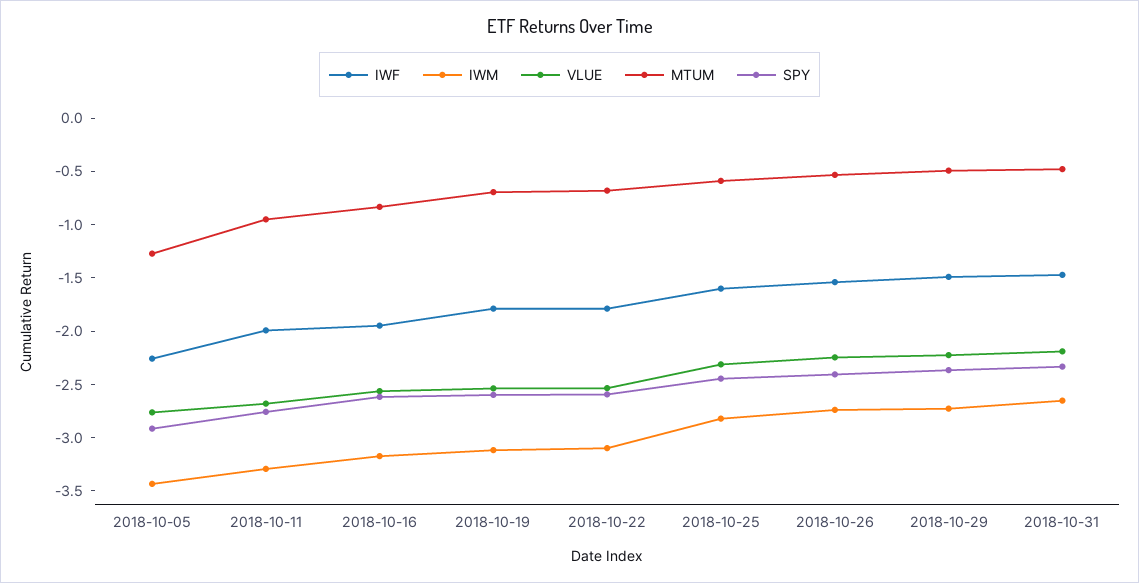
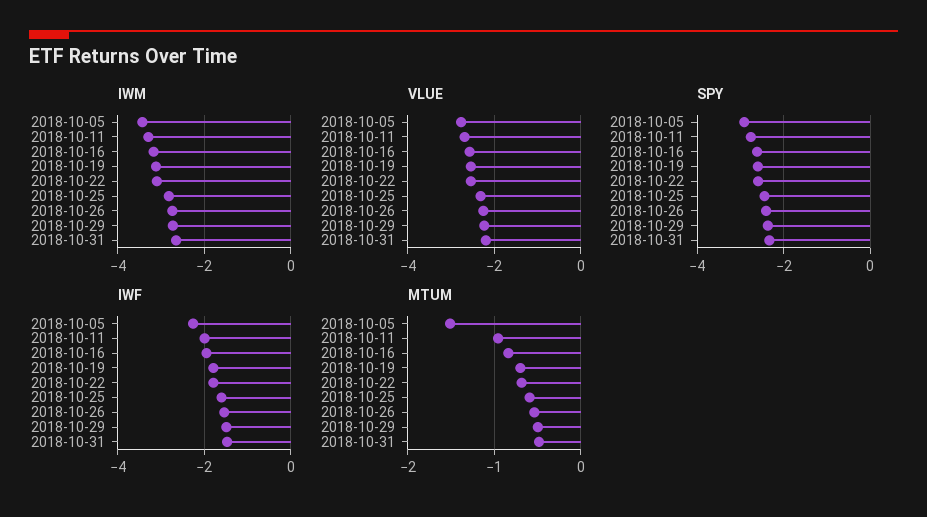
  {
    "IWF": {
      "2018-10-05": -2.3,
      "2018-10-11": -2,
      "2018-10-16": -1.9,
      "2018-10-19": -1.8,
      "2018-10-22": -1.8,
      "2018-10-25": -1.6,
      "2018-10-26": -1.5,
      "2018-10-29": -1.5,
      "2018-10-31": -1.5
    },
    "IWM": {
      "2018-10-05": -3.4,
      "2018-10-11": -3.3,
      "2018-10-16": -3.2,
      "2018-10-19": -3.1,
      "2018-10-22": -3.1,
      "2018-10-25": -2.8,
      "2018-10-26": -2.7,
      "2018-10-29": -2.7,
      "2018-10-31": -2.7
    },
    "VLUE": {
      "2018-10-05": -2.8,
      "2018-10-11": -2.7,
      "2018-10-16": -2.6,
      "2018-10-19": -2.5,
      "2018-10-22": -2.5,
      "2018-10-25": -2.3,
      "2018-10-26": -2.2,
      "2018-10-29": -2.2,
      "2018-10-31": -2.2
    },
    "MTUM": {
-     "2018-10-05": -1.3,
+     "2018-10-05": -1.5,
      "2018-10-11": -1,
      "2018-10-16": -0.8,
      "2018-10-19": -0.7,
      "2018-10-22": -0.7,
      "2018-10-25": -0.6,
      "2018-10-26": -0.5,
      "2018-10-29": -0.5,
      "2018-10-31": -0.5
    },
    "SPY": {
      "2018-10-05": -2.9,
      "2018-10-11": -2.8,
      "2018-10-16": -2.6,
      "2018-10-19": -2.6,
      "2018-10-22": -2.6,
      "2018-10-25": -2.4,
      "2018-10-26": -2.4,
      "2018-10-29": -2.4,
      "2018-10-31": -2.3
    }
  }

